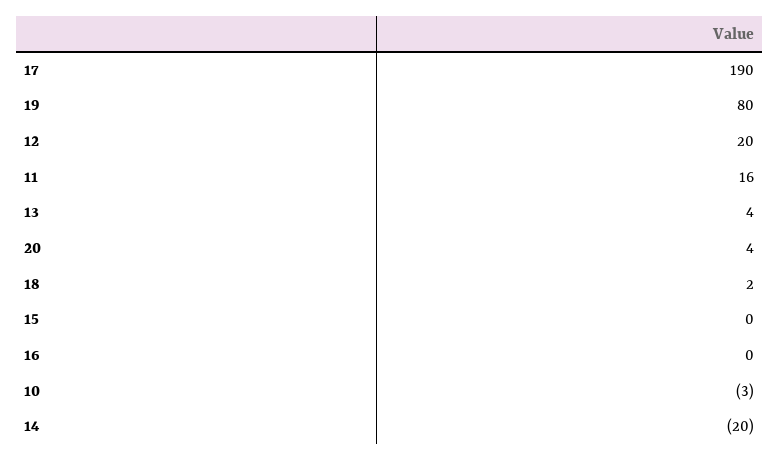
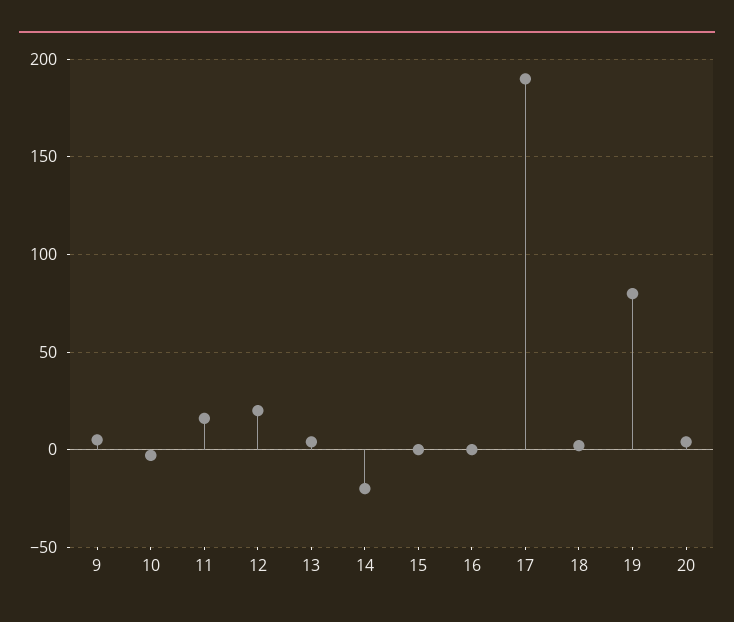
  {
    "17": 190,
    "19": 80,
    "12": 20,
    "11": 16,
    "13": 4,
    "20": 4,
    "18": 2,
    "15": 0,
    "16": 0,
    "10": -3,
-   "14": -20
+   "14": -20,
+   "9": 5
  }

